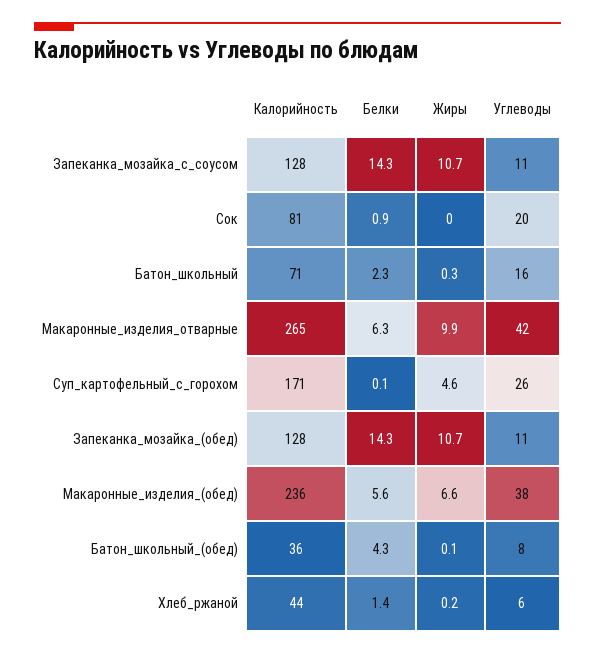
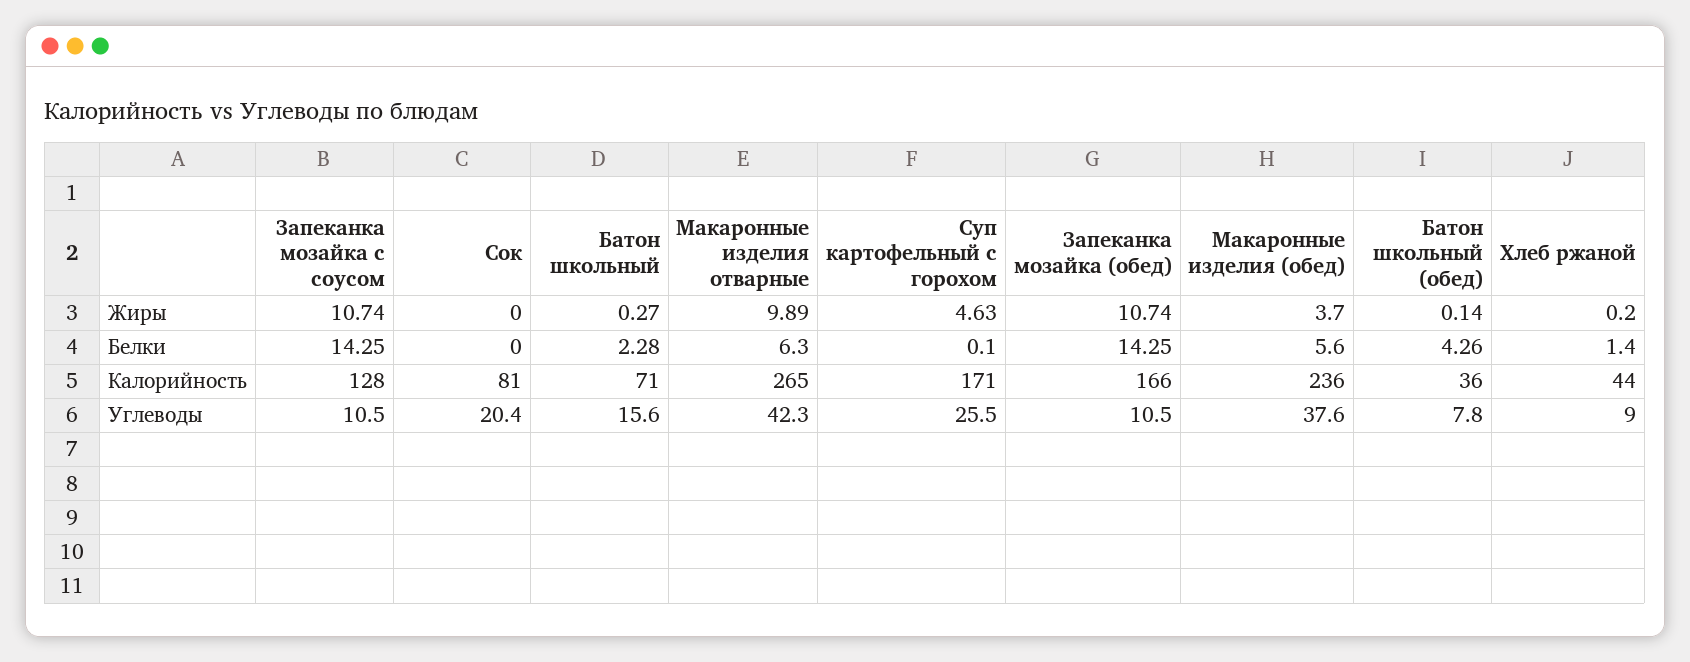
  {
    "Калорийность": {
      "Запеканка_мозайка_с_соусом": 128,
      "Сок": 81,
      "Батон_школьный": 71,
      "Макаронные_изделия_отварные": 265,
      "Суп_картофельный_с_горохом": 171,
-     "Запеканка_мозайка_(обед)": 128,
+     "Запеканка_мозайка_(обед)": 166,
      "Макаронные_изделия_(обед)": 236,
      "Батон_школьный_(обед)": 36,
      "Хлеб_ржаной": 44
    },
    "Белки": {
      "Запеканка_мозайка_с_соусом": 14.25,
-     "Сок": 0.9,
+     "Сок": 0,
      "Батон_школьный": 2.28,
      "Макаронные_изделия_отварные": 6.3,
      "Суп_картофельный_с_горохом": 0.1,
      "Запеканка_мозайка_(обед)": 14.25,
      "Макаронные_изделия_(обед)": 5.6,
      "Батон_школьный_(обед)": 4.26,
      "Хлеб_ржаной": 1.4
    },
    "Жиры": {
      "Запеканка_мозайка_с_соусом": 10.74,
      "Сок": 0,
      "Батон_школьный": 0.27,
      "Макаронные_изделия_отварные": 9.89,
      "Суп_картофельный_с_горохом": 4.63,
      "Запеканка_мозайка_(обед)": 10.74,
-     "Макаронные_изделия_(обед)": 6.6,
+     "Макаронные_изделия_(обед)": 3.7,
      "Батон_школьный_(обед)": 0.14,
      "Хлеб_ржаной": 0.2
    },
    "Углеводы": {
      "Запеканка_мозайка_с_соусом": 10.5,
      "Сок": 20.4,
      "Батон_школьный": 15.6,
      "Макаронные_изделия_отварные": 42.3,
      "Суп_картофельный_с_горохом": 25.5,
      "Запеканка_мозайка_(обед)": 10.5,
      "Макаронные_изделия_(обед)": 37.6,
      "Батон_школьный_(обед)": 7.8,
-     "Хлеб_ржаной": 6
+     "Хлеб_ржаной": 9
    }
  }

